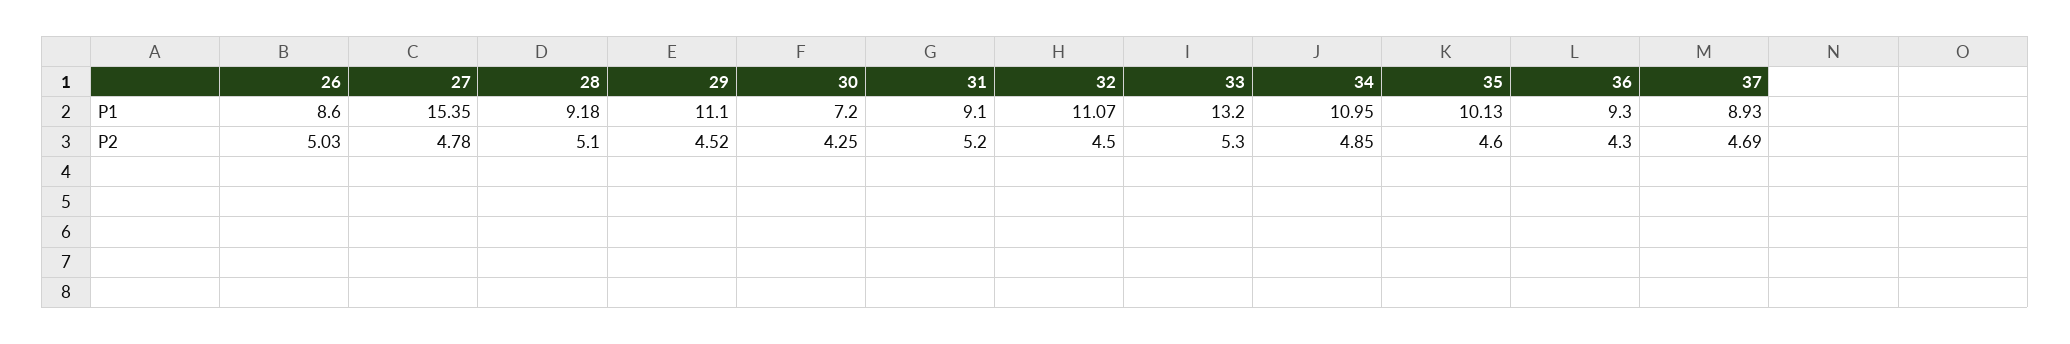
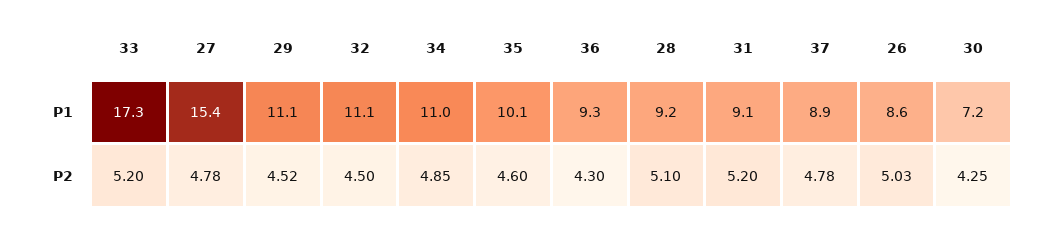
  {
    "26": {
      "P1": 8.6,
      "P2": 5.03
    },
    "27": {
      "P1": 15.35,
      "P2": 4.78
    },
    "28": {
      "P1": 9.18,
      "P2": 5.1
    },
    "29": {
      "P1": 11.1,
      "P2": 4.52
    },
    "30": {
      "P1": 7.2,
      "P2": 4.25
    },
    "31": {
      "P1": 9.1,
      "P2": 5.2
    },
    "32": {
      "P1": 11.07,
      "P2": 4.5
    },
    "33": {
-     "P1": 13.2,
+     "P1": 17.3,
-     "P2": 5.3
+     "P2": 5.2
    },
    "34": {
      "P1": 10.95,
      "P2": 4.85
    },
    "35": {
      "P1": 10.13,
      "P2": 4.6
    },
    "36": {
      "P1": 9.3,
      "P2": 4.3
    },
    "37": {
      "P1": 8.93,
-     "P2": 4.69
+     "P2": 4.78
    }
  }

